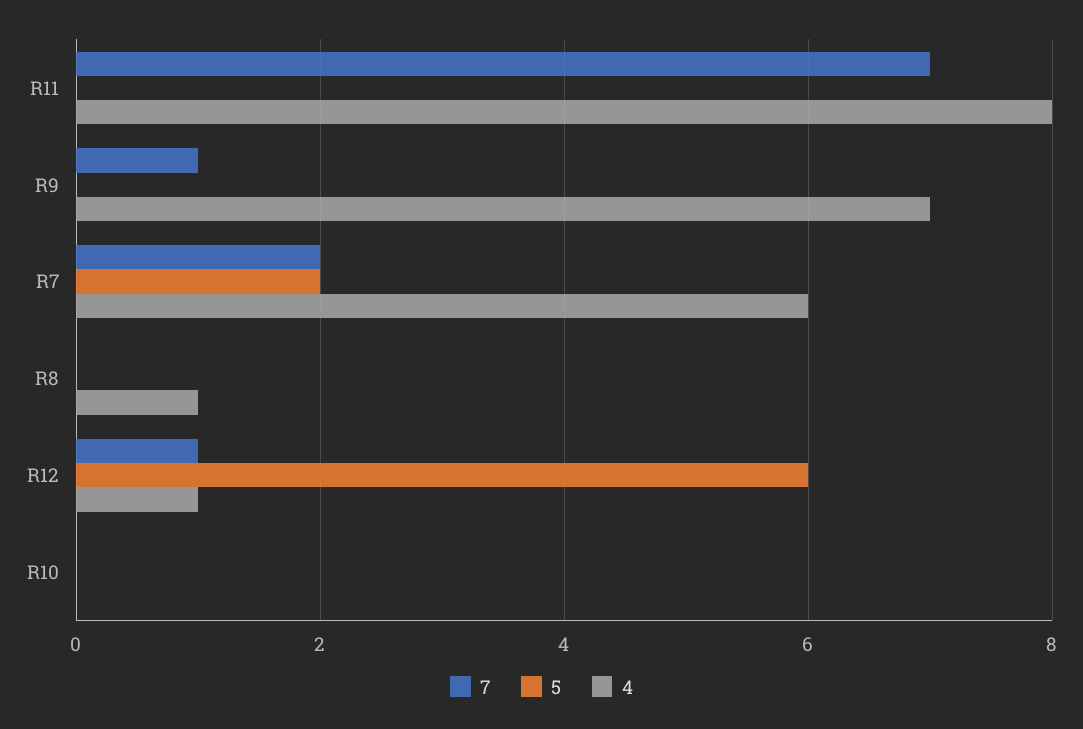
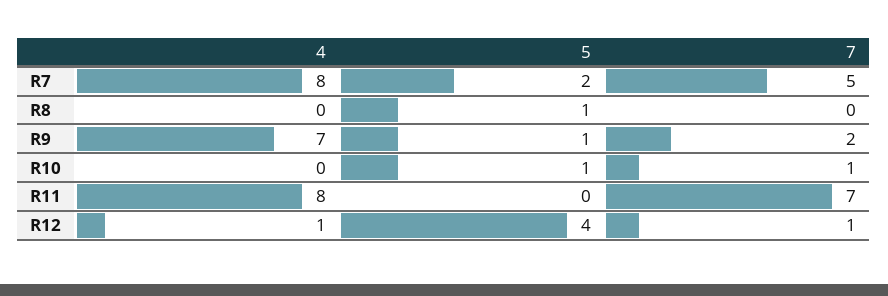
  {
    "7": {
      "R11": 7,
-     "R9": 1,
+     "R9": 2,
-     "R7": 2,
+     "R7": 5,
      "R8": 0,
      "R12": 1,
-     "R10": 0
+     "R10": 1
    },
    "5": {
      "R11": 0,
-     "R9": 0,
+     "R9": 1,
      "R7": 2,
-     "R8": 0,
+     "R8": 1,
-     "R12": 6,
+     "R12": 4,
-     "R10": 0
+     "R10": 1
    },
    "4": {
      "R11": 8,
      "R9": 7,
-     "R7": 6,
+     "R7": 8,
-     "R8": 1,
+     "R8": 0,
      "R12": 1,
      "R10": 0
    }
  }

